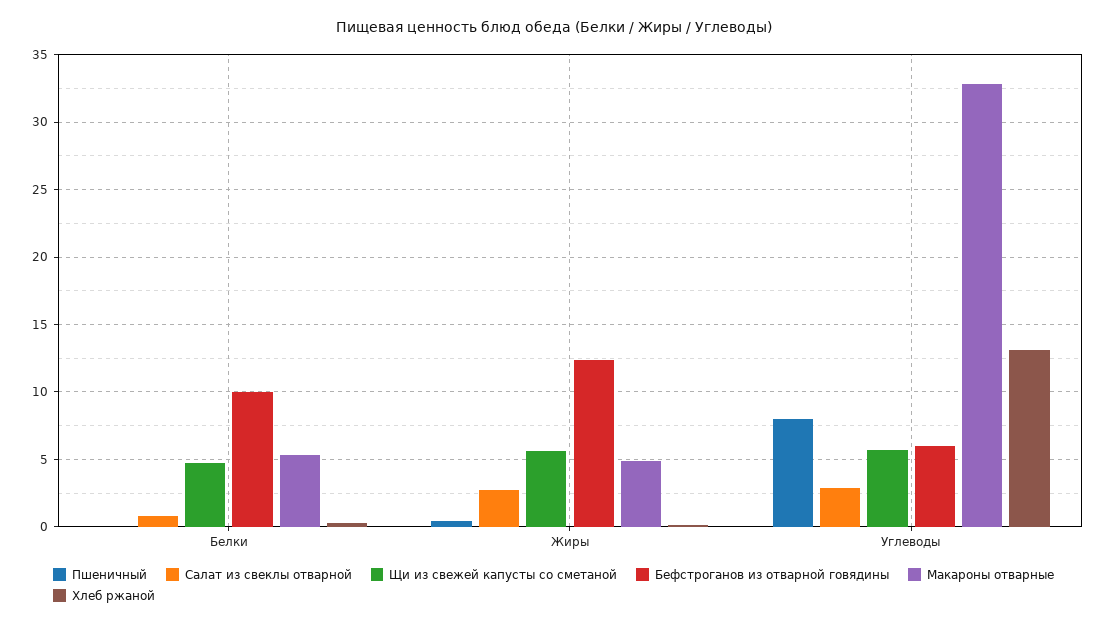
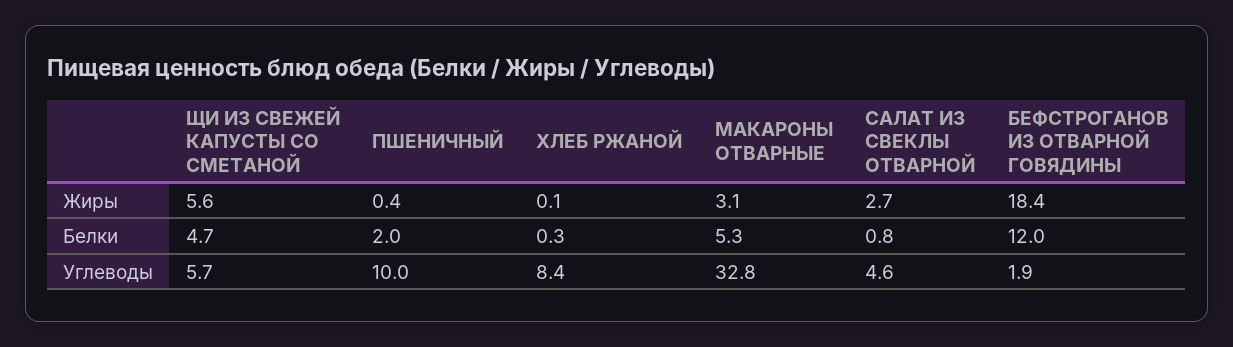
  {
    "Пшеничный": {
-     "Белки": 0,
+     "Белки": 2,
      "Жиры": 0.4,
-     "Углеводы": 8
+     "Углеводы": 10
    },
    "Салат из свеклы отварной": {
      "Белки": 0.8,
      "Жиры": 2.7,
-     "Углеводы": 3
+     "Углеводы": 4.6
    },
    "Щи из свежей капусты со сметаной": {
      "Белки": 4.7,
      "Жиры": 5.6,
      "Углеводы": 5.7
    },
    "Бефстроганов из отварной говядины": {
-     "Белки": 10,
+     "Белки": 12,
-     "Жиры": 12.5,
+     "Жиры": 18.4,
-     "Углеводы": 6
+     "Углеводы": 1.9
    },
    "Макароны отварные": {
      "Белки": 5.3,
-     "Жиры": 5,
+     "Жиры": 3.1,
      "Углеводы": 32.8
    },
    "Хлеб ржаной": {
      "Белки": 0.3,
      "Жиры": 0.1,
-     "Углеводы": 13
+     "Углеводы": 8.4
    }
  }

